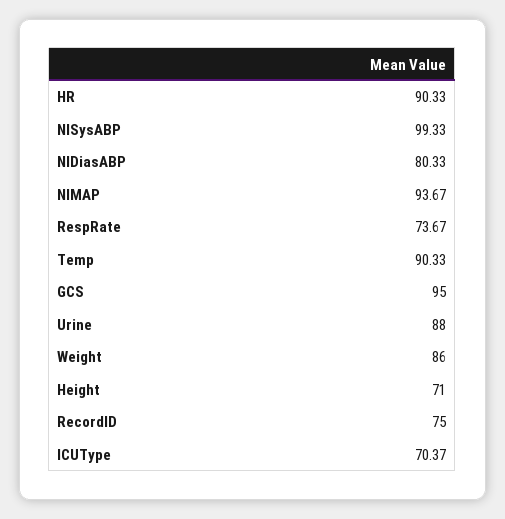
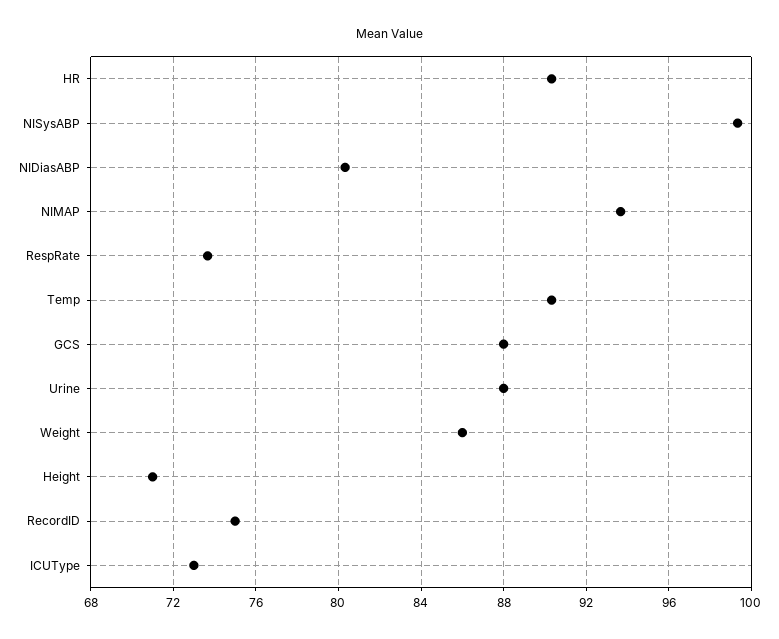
  {
    "HR": 90.33,
    "NISysABP": 99.33,
    "NIDiasABP": 80.33,
    "NIMAP": 93.67,
    "RespRate": 73.67,
    "Temp": 90.33,
-   "GCS": 95,
+   "GCS": 88,
    "Urine": 88,
    "Weight": 86,
    "Height": 71,
    "RecordID": 75,
-   "ICUType": 70.37
+   "ICUType": 73
  }

